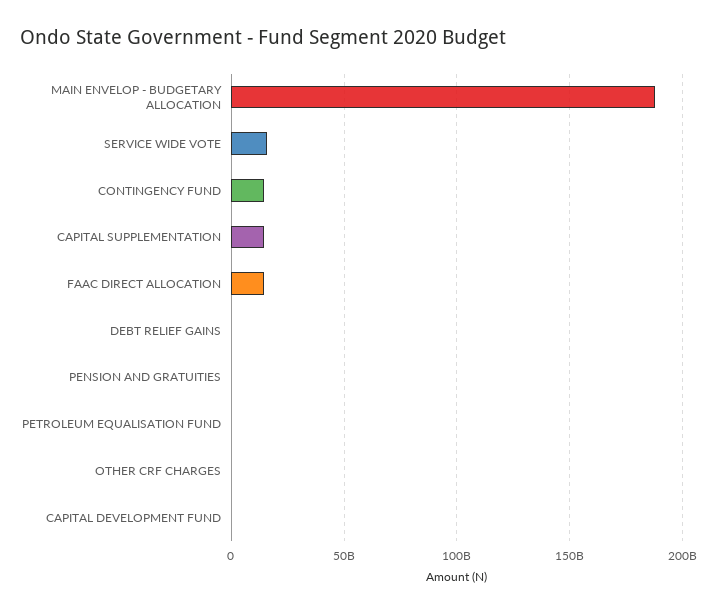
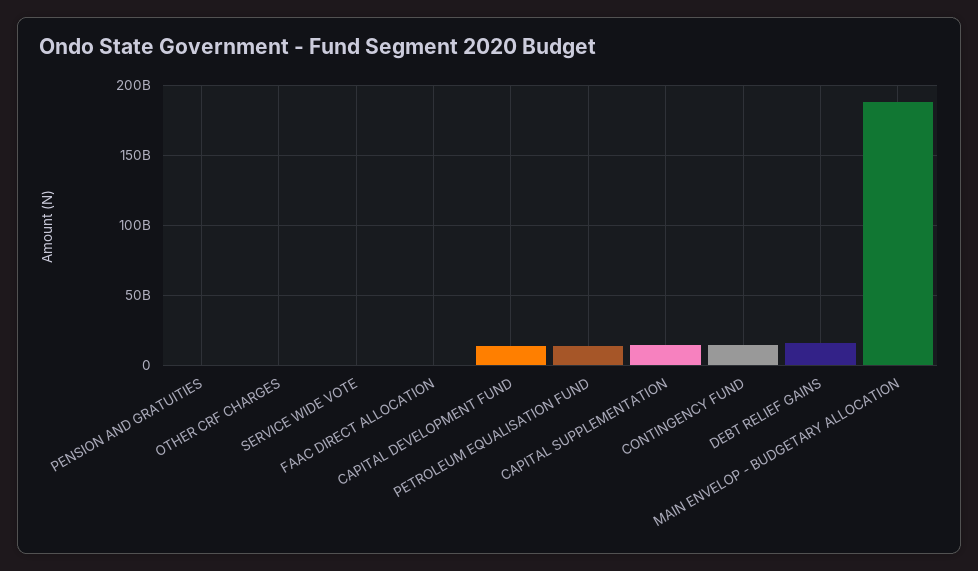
  {
    "MAIN ENVELOP - BUDGETARY ALLOCATION": 190000000000,
-   "SERVICE WIDE VOTE": 15000000000,
+   "SERVICE WIDE VOTE": 0,
    "CONTINGENCY FUND": 15000000000,
    "CAPITAL SUPPLEMENTATION": 15000000000,
-   "FAAC DIRECT ALLOCATION": 15000000000,
+   "FAAC DIRECT ALLOCATION": 0,
-   "DEBT RELIEF GAINS": 0,
+   "DEBT RELIEF GAINS": 15000000000,
    "PENSION AND GRATUITIES": 0,
-   "PETROLEUM EQUALISATION FUND": 0,
+   "PETROLEUM EQUALISATION FUND": 15000000000,
    "OTHER CRF CHARGES": 0,
-   "CAPITAL DEVELOPMENT FUND": 0
+   "CAPITAL DEVELOPMENT FUND": 15000000000
  }

